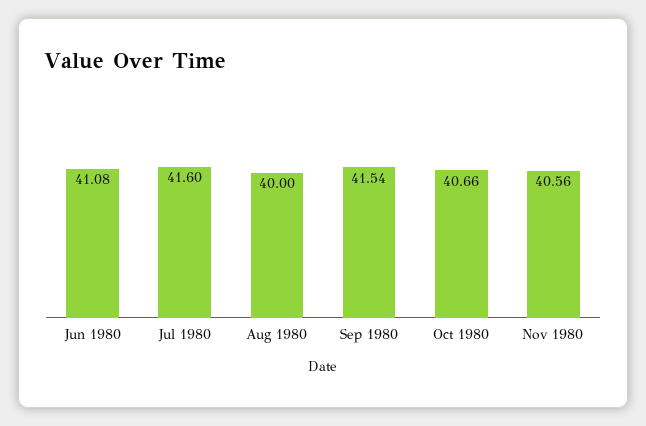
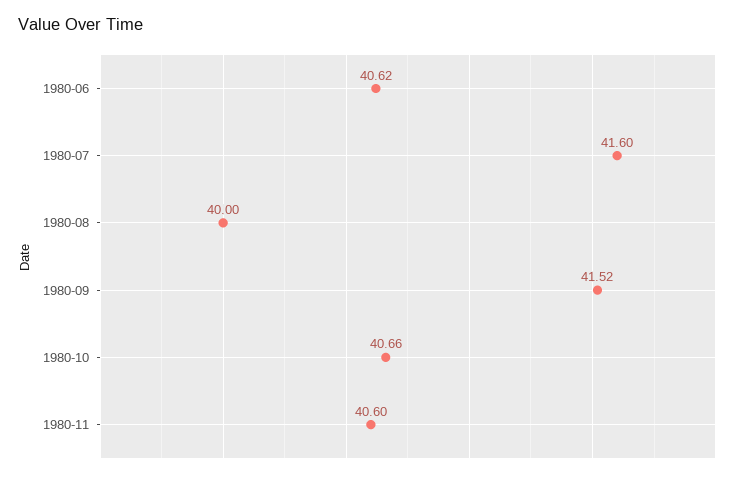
  {
-   "Jun 1980": 41.08,
+   "Jun 1980": 40.62,
    "Jul 1980": 41.6,
    "Aug 1980": 40,
-   "Sep 1980": 41.54,
+   "Sep 1980": 41.52,
    "Oct 1980": 40.66,
-   "Nov 1980": 40.56
+   "Nov 1980": 40.6
  }

